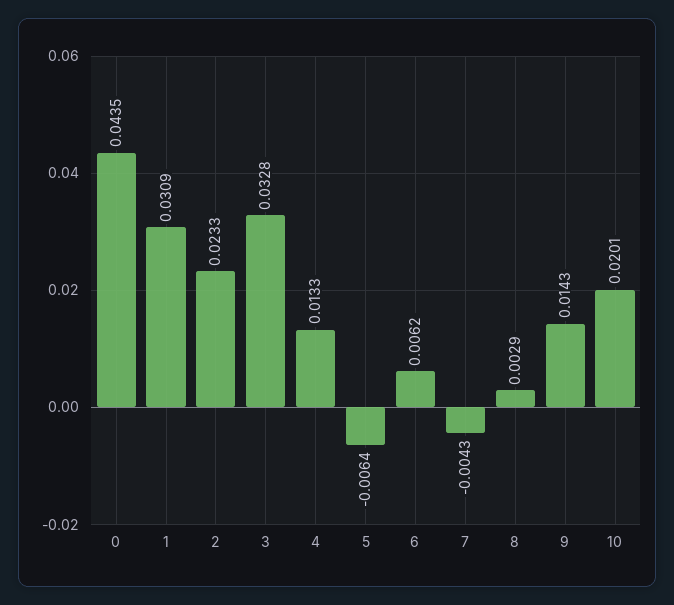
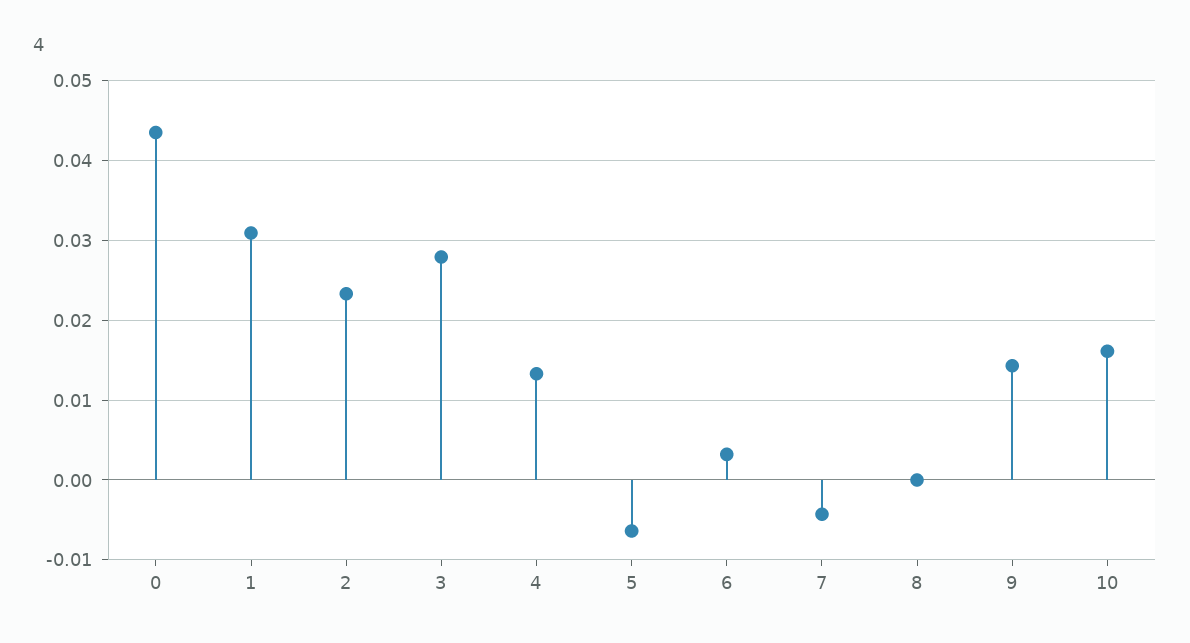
  {
    "0": 0.0435,
    "1": 0.0309,
    "2": 0.0233,
-   "3": 0.0328,
+   "3": 0.028,
    "4": 0.0133,
    "5": -0.0064,
-   "6": 0.0062,
+   "6": 0.003,
    "7": -0.0043,
-   "8": 0.0029,
+   "8": 0,
    "9": 0.0143,
-   "10": 0.0201
+   "10": 0.016
  }

